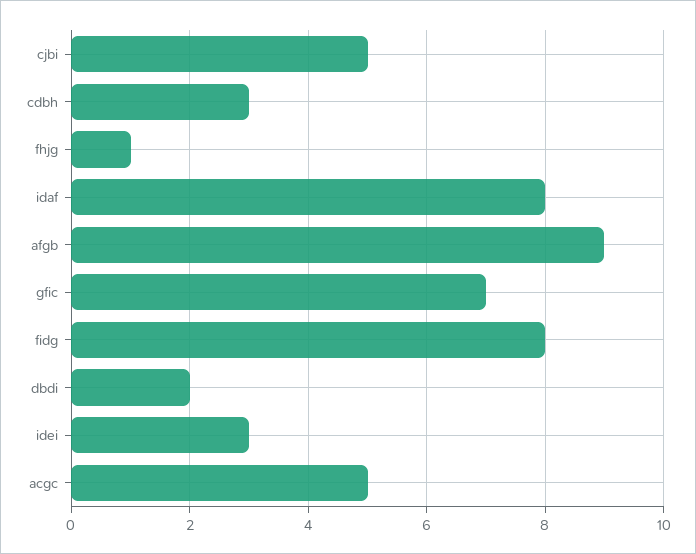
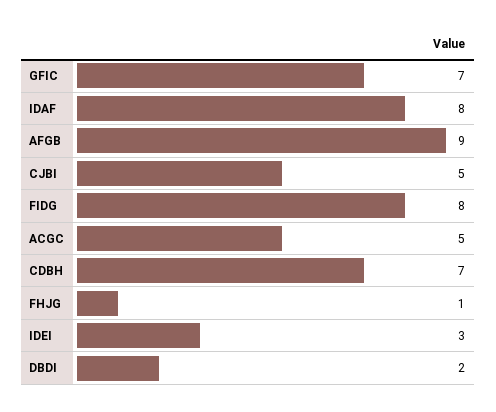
  {
    "cjbi": 5,
-   "cdbh": 3,
+   "cdbh": 7,
    "fhjg": 1,
    "idaf": 8,
    "afgb": 9,
    "gfic": 7,
    "fidg": 8,
    "dbdi": 2,
    "idei": 3,
    "acgc": 5
  }

